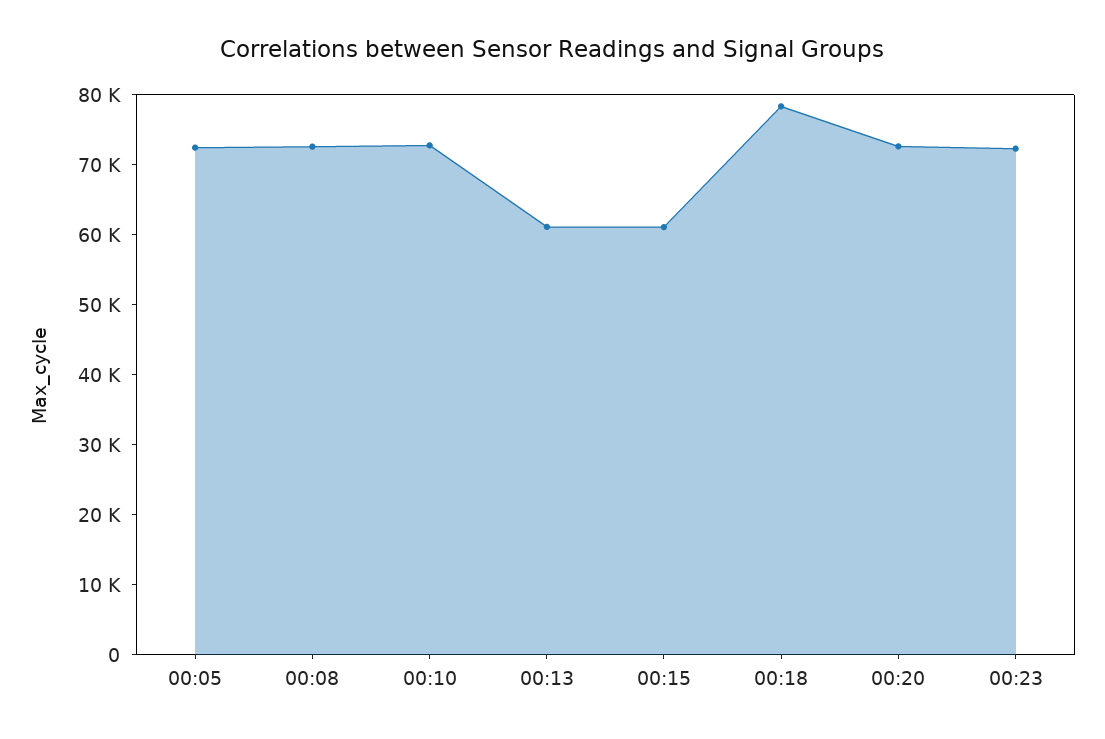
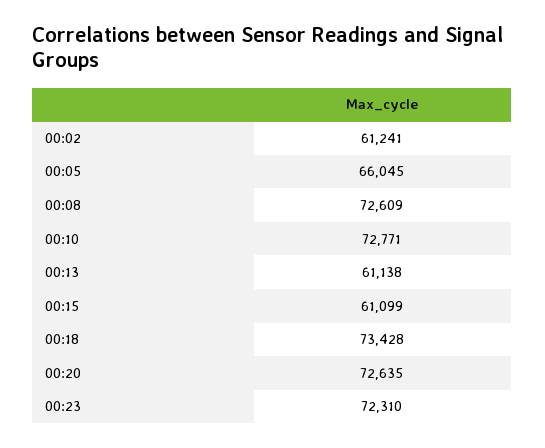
  {
-   "00:05": 72000,
+   "00:05": 66045,
    "00:08": 72609,
    "00:10": 72771,
    "00:13": 61138,
    "00:15": 61099,
-   "00:18": 78000,
+   "00:18": 73428,
    "00:20": 72635,
-   "00:23": 72310
+   "00:23": 72310,
+   "00:02": 61241
  }

